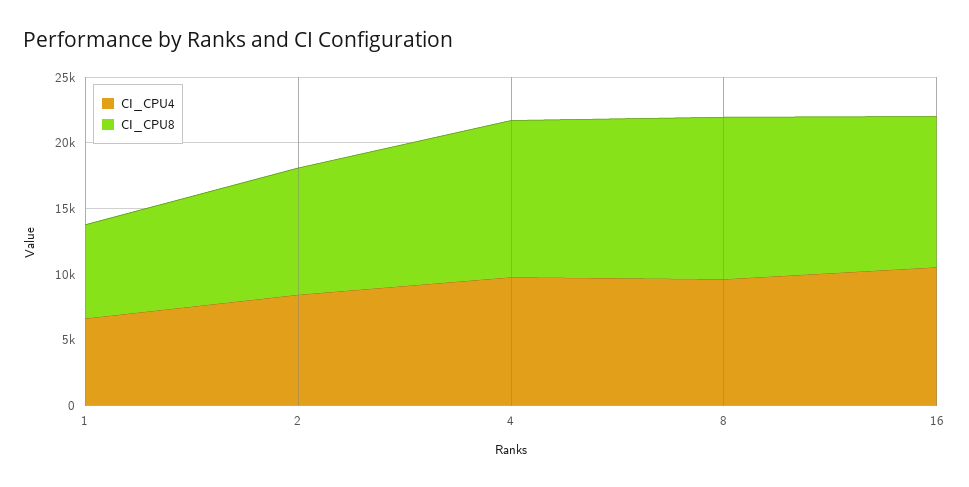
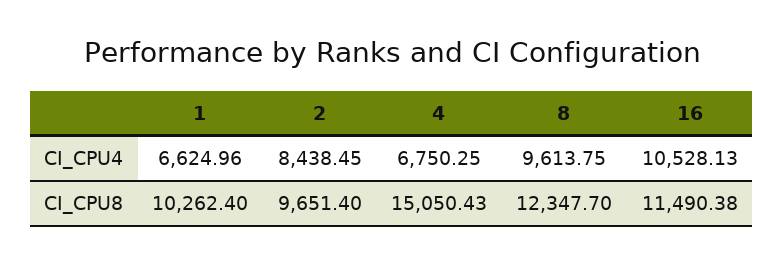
  {
    "CI_CPU4": {
      "1": 6624.96,
      "2": 8438.45,
-     "4": 10000,
+     "4": 6750.25,
      "8": 9613.75,
      "16": 10528.13
    },
    "CI_CPU8": {
-     "1": 7000,
+     "1": 10262.4,
      "2": 9651.4,
-     "4": 12000,
+     "4": 15050.43,
      "8": 12347.7,
      "16": 11490.38
    }
  }

